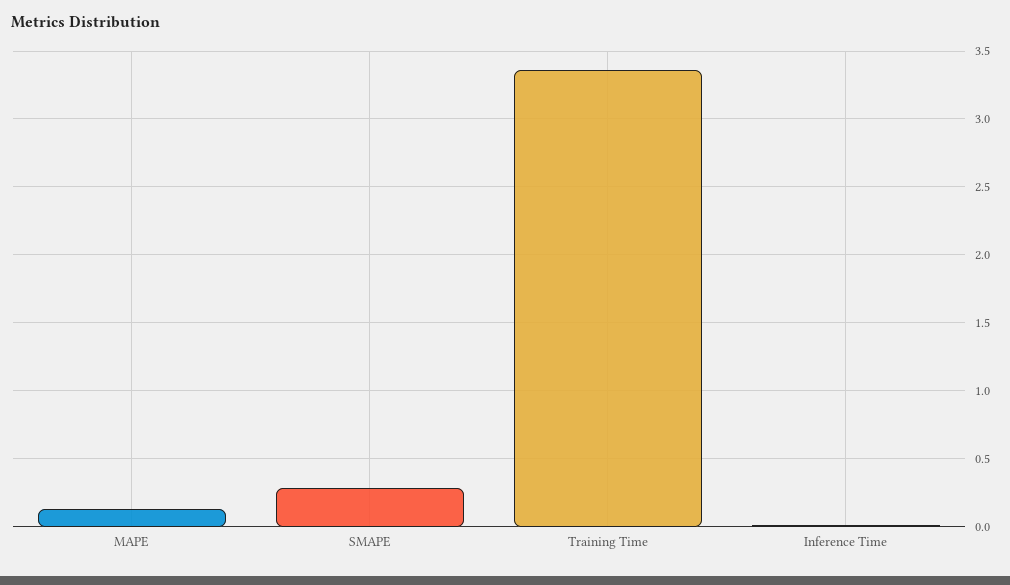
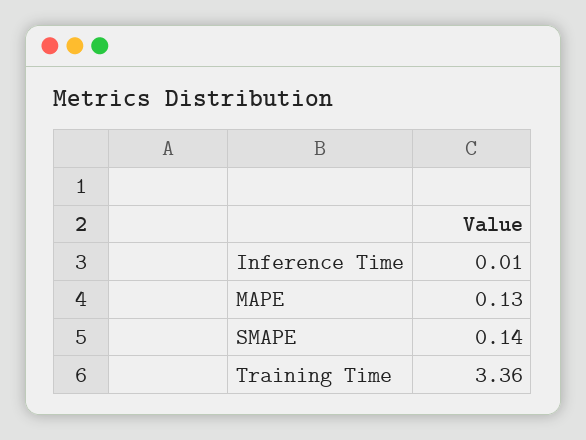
  {
    "MAPE": 0.13,
-   "SMAPE": 0.3,
+   "SMAPE": 0.14,
    "Training Time": 3.36,
    "Inference Time": 0.01
  }

